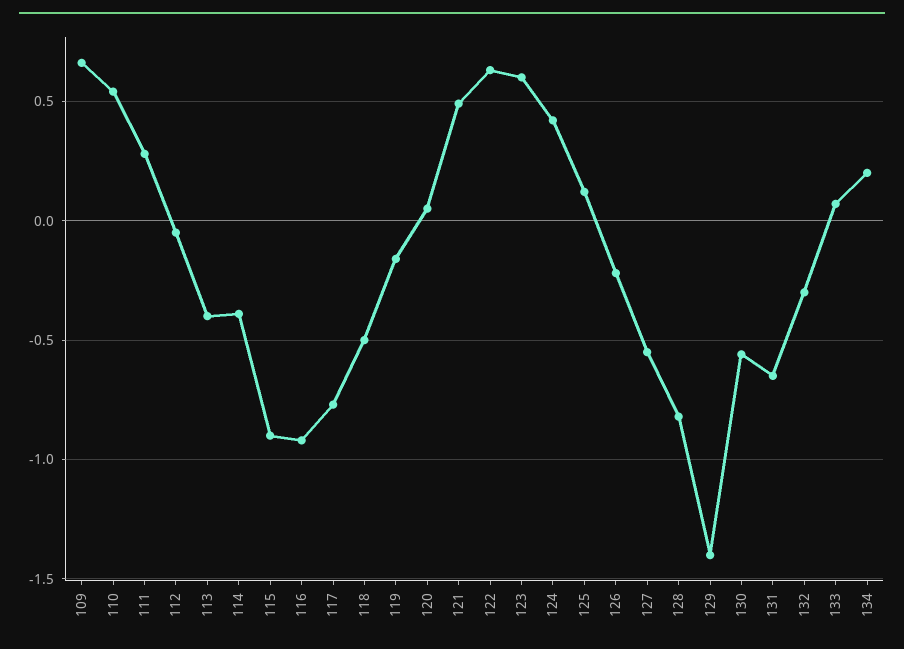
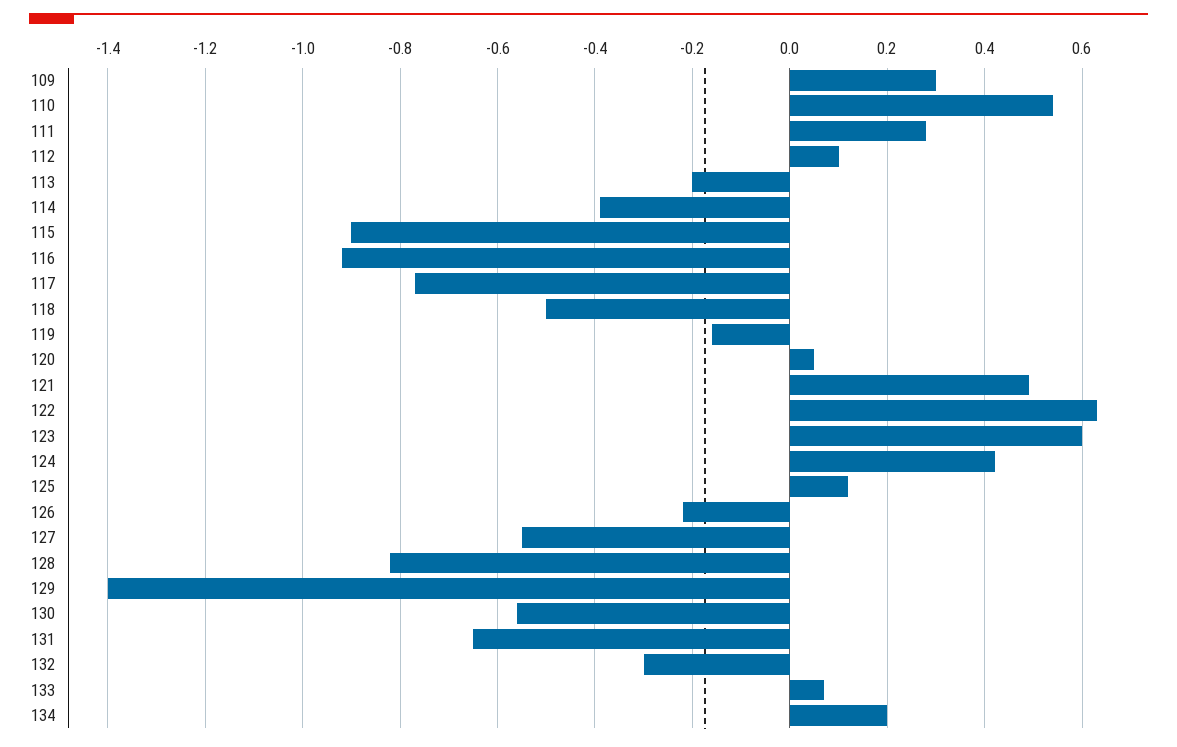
  {
-   "109": 0.65,
+   "109": 0.3,
    "110": 0.55,
    "111": 0.3,
-   "112": -0.05,
+   "112": 0.1,
-   "113": -0.4,
+   "113": -0.2,
    "114": -0.4,
    "115": -0.9,
    "116": -0.9,
    "117": -0.75,
    "118": -0.5,
    "119": -0.15,
    "120": 0.05,
    "121": 0.5,
    "122": 0.65,
    "123": 0.6,
    "124": 0.4,
    "125": 0.1,
    "126": -0.2,
    "127": -0.55,
    "128": -0.8,
    "129": -1.4,
    "130": -0.55,
    "131": -0.65,
    "132": -0.3,
    "133": 0.05,
    "134": 0.2
  }

